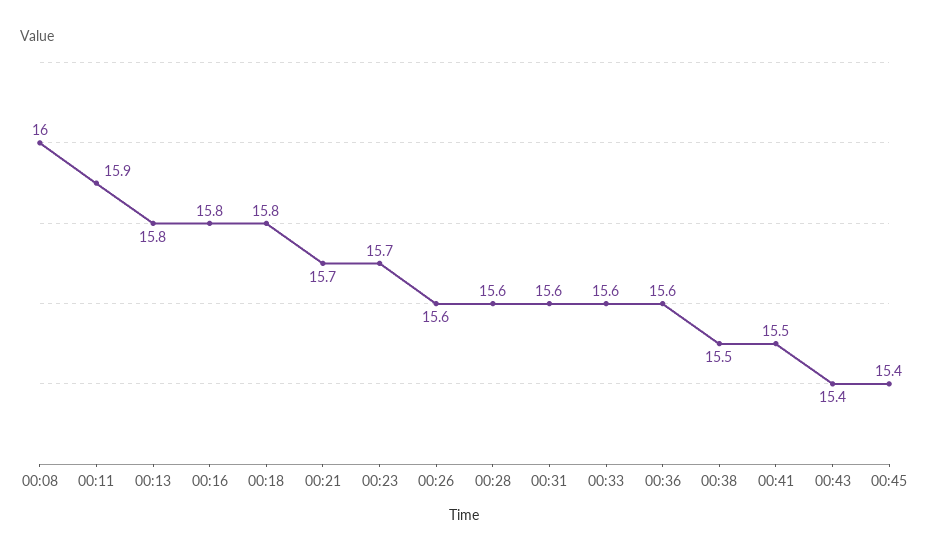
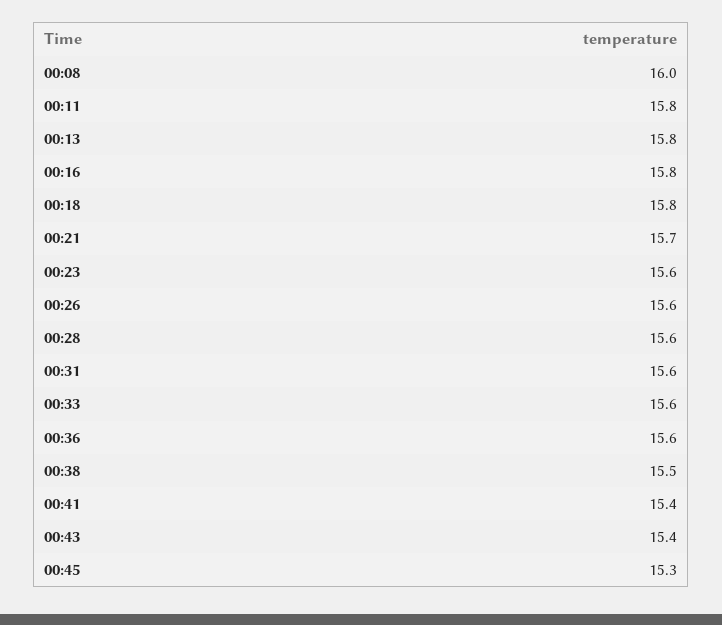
  {
    "00:08": 16,
-   "00:11": 15.9,
+   "00:11": 15.8,
    "00:13": 15.8,
    "00:16": 15.8,
    "00:18": 15.8,
    "00:21": 15.7,
-   "00:23": 15.7,
+   "00:23": 15.6,
    "00:26": 15.6,
    "00:28": 15.6,
    "00:31": 15.6,
    "00:33": 15.6,
    "00:36": 15.6,
    "00:38": 15.5,
-   "00:41": 15.5,
+   "00:41": 15.4,
    "00:43": 15.4,
-   "00:45": 15.4
+   "00:45": 15.3
  }

